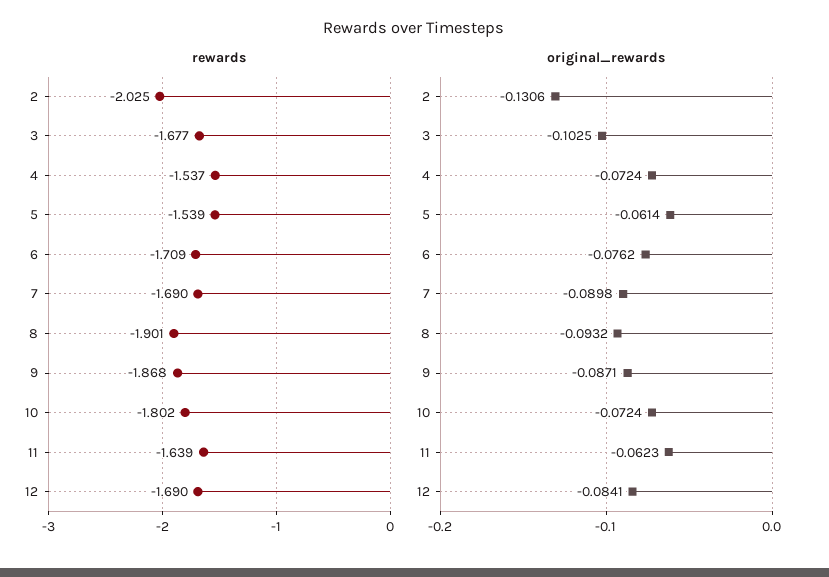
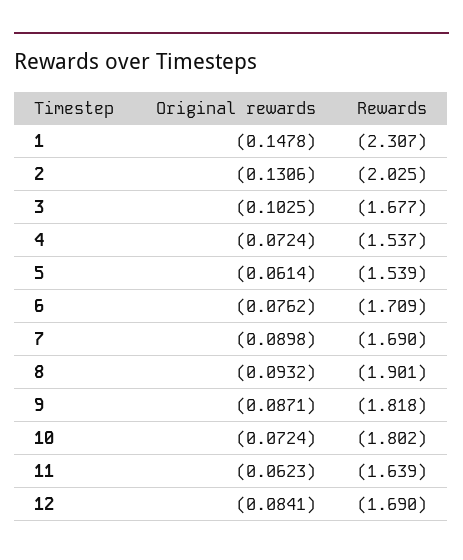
  {
    "rewards": {
      "2": -2.025,
      "3": -1.677,
      "4": -1.537,
      "5": -1.539,
      "6": -1.709,
      "7": -1.69,
      "8": -1.901,
-     "9": -1.868,
+     "9": -1.818,
      "10": -1.802,
      "11": -1.639,
-     "12": -1.69
+     "12": -1.69,
+     "1": -2.307
    },
    "original_rewards": {
      "2": -0.1306,
      "3": -0.1025,
      "4": -0.0724,
      "5": -0.0614,
      "6": -0.0762,
      "7": -0.0898,
      "8": -0.0932,
      "9": -0.0871,
      "10": -0.0724,
      "11": -0.0623,
-     "12": -0.0841
+     "12": -0.0841,
+     "1": -0.1478
    }
  }

